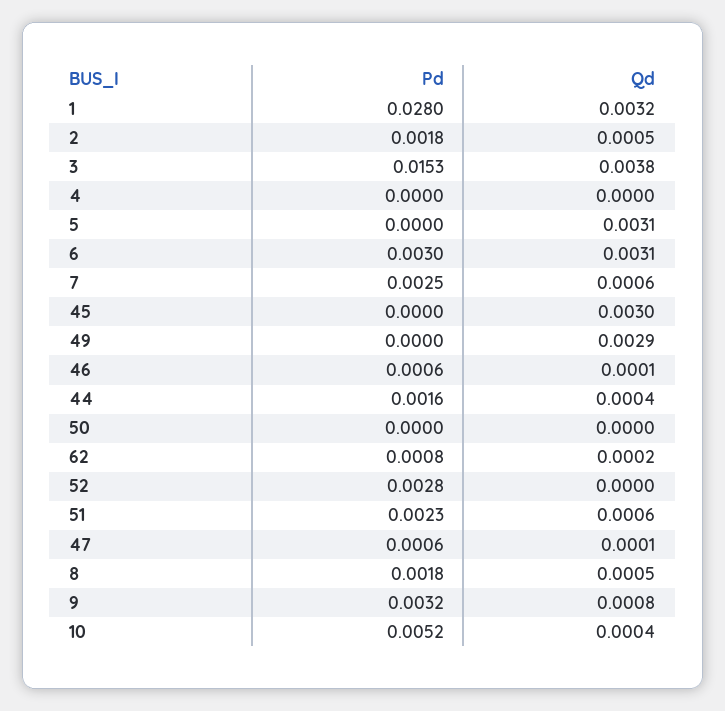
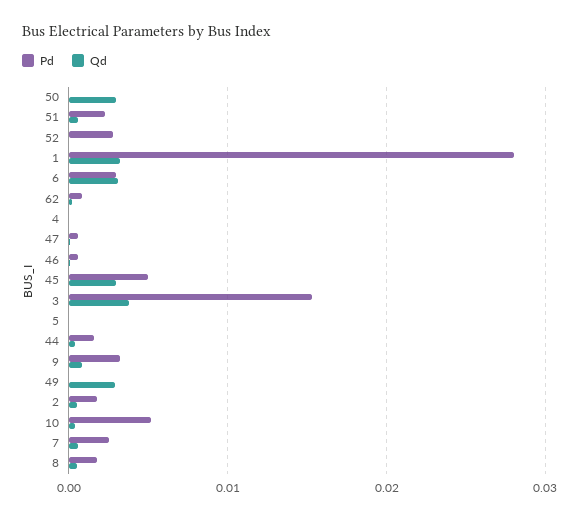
  {
    "Pd": {
      "1": 0.028,
      "2": 0.0018,
      "3": 0.0153,
      "4": 0,
      "5": 0,
      "6": 0.003,
      "7": 0.0025,
-     "45": 0,
+     "45": 0.005,
      "49": 0,
      "46": 0.0006,
      "44": 0.0016,
      "50": 0,
      "62": 0.0008,
      "52": 0.0028,
      "51": 0.0023,
      "47": 0.0006,
      "8": 0.0018,
      "9": 0.0032,
      "10": 0.0052
    },
    "Qd": {
      "1": 0.0032,
      "2": 0.0005,
      "3": 0.0038,
      "4": 0,
-     "5": 0.0031,
+     "5": 0,
      "6": 0.0031,
      "7": 0.0006,
      "45": 0.003,
      "49": 0.0029,
      "46": 0.0001,
      "44": 0.0004,
-     "50": 0,
+     "50": 0.003,
      "62": 0.0002,
      "52": 0,
      "51": 0.0006,
      "47": 0.0001,
      "8": 0.0005,
      "9": 0.0008,
      "10": 0.0004
    }
  }

